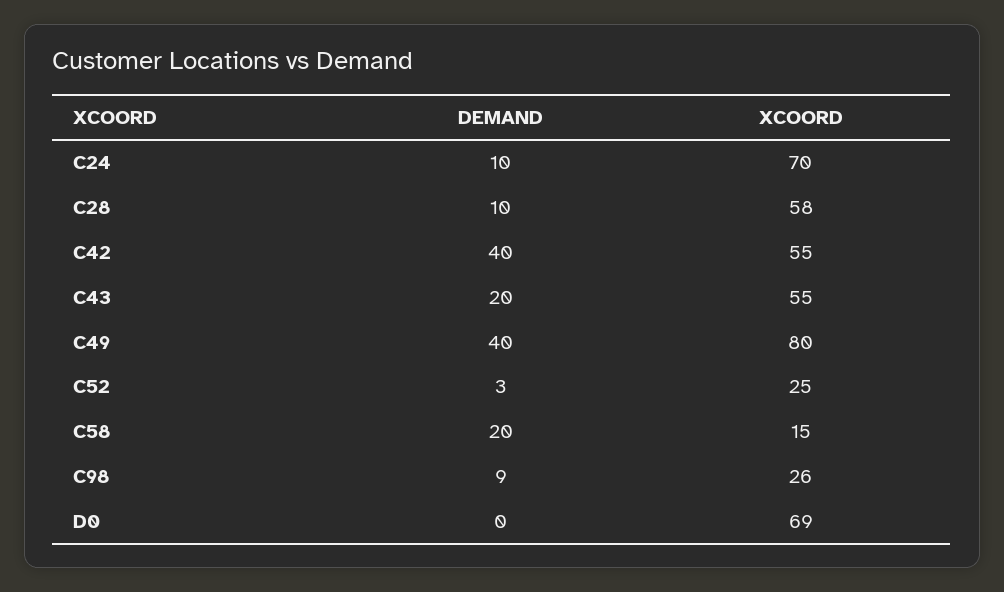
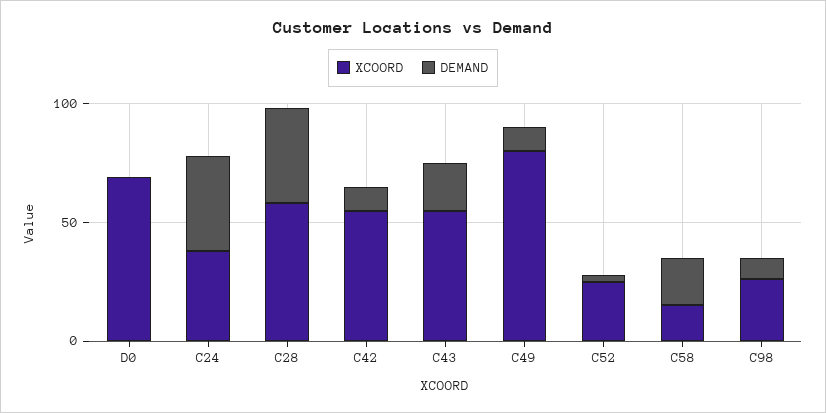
  {
    "DEMAND": {
-     "C24": 10,
+     "C24": 40,
-     "C28": 10,
+     "C28": 40,
-     "C42": 40,
+     "C42": 10,
      "C43": 20,
-     "C49": 40,
+     "C49": 10,
      "C52": 3,
      "C58": 20,
      "C98": 9,
      "D0": 0
    },
    "XCOORD": {
-     "C24": 70,
+     "C24": 40,
      "C28": 58,
      "C42": 55,
      "C43": 55,
      "C49": 80,
      "C52": 25,
      "C58": 15,
      "C98": 26,
      "D0": 69
    }
  }

